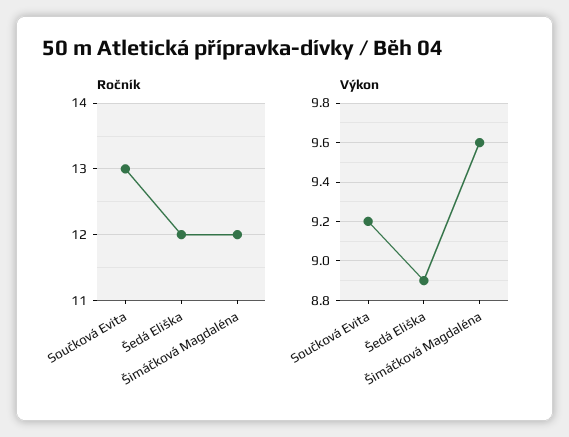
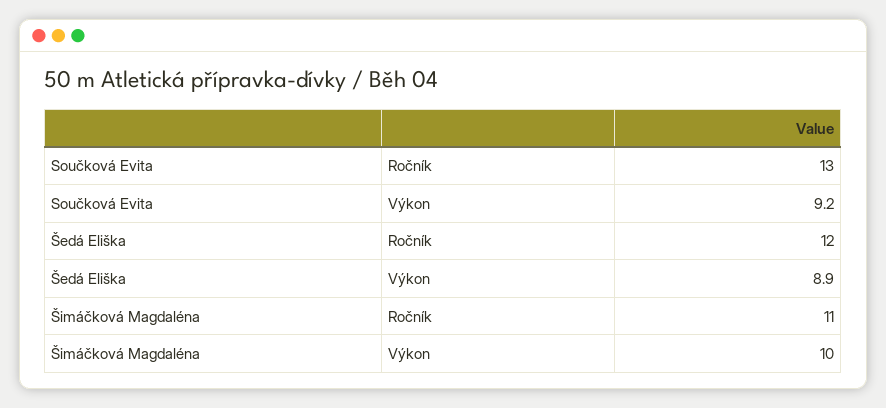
  {
    "Ročník": {
      "Součková Evita": 13,
      "Šedá Eliška": 12,
-     "Šimáčková Magdaléna": 12
+     "Šimáčková Magdaléna": 11
    },
    "Výkon": {
      "Součková Evita": 9.2,
      "Šedá Eliška": 8.9,
-     "Šimáčková Magdaléna": 9.6
+     "Šimáčková Magdaléna": 10
    }
  }

